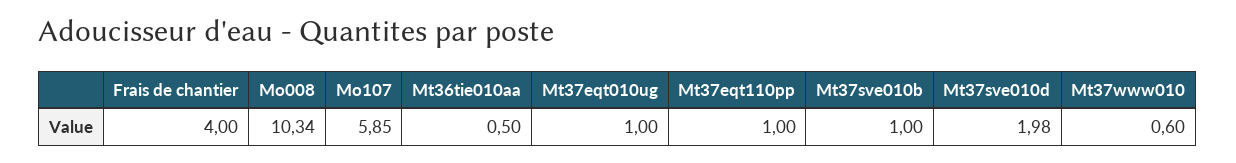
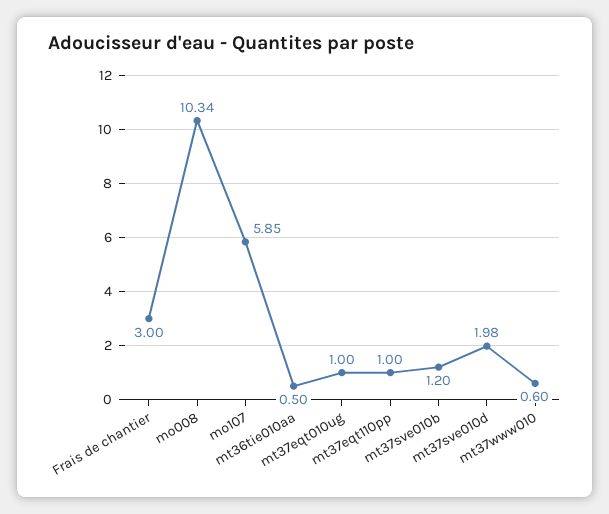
  {
-   "Frais de chantier": 4,
+   "Frais de chantier": 3,
    "Mo008": 10.34,
    "Mo107": 5.85,
    "Mt36tie010aa": 0.5,
    "Mt37eqt010ug": 1,
    "Mt37eqt110pp": 1,
-   "Mt37sve010b": 1,
+   "Mt37sve010b": 1.2,
    "Mt37sve010d": 1.98,
    "Mt37www010": 0.6
  }

